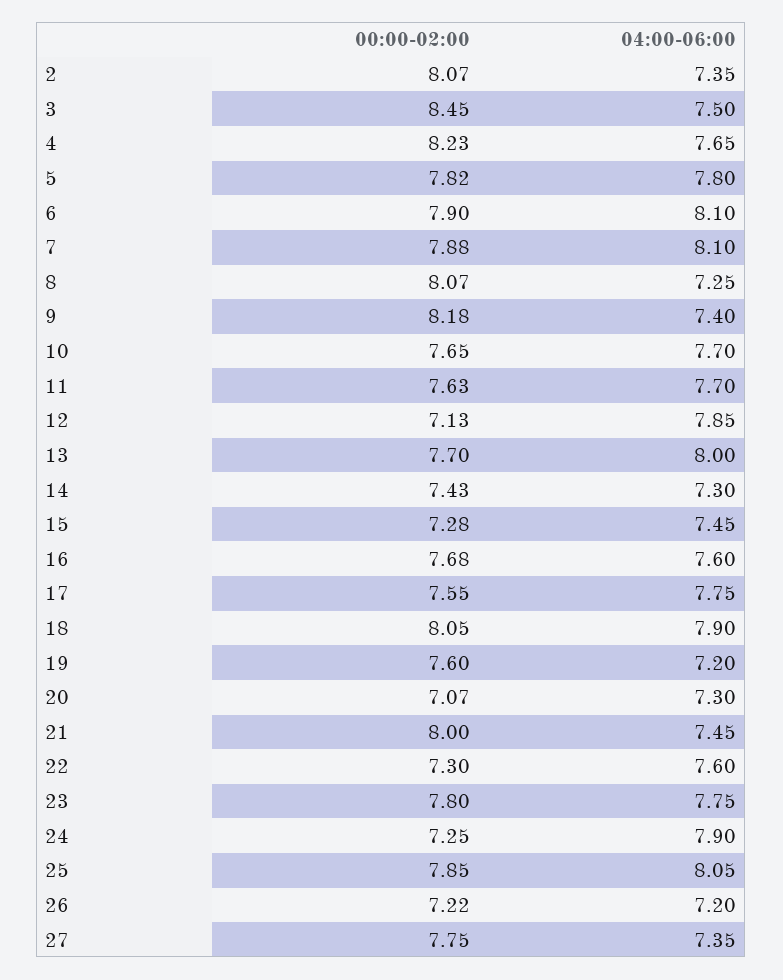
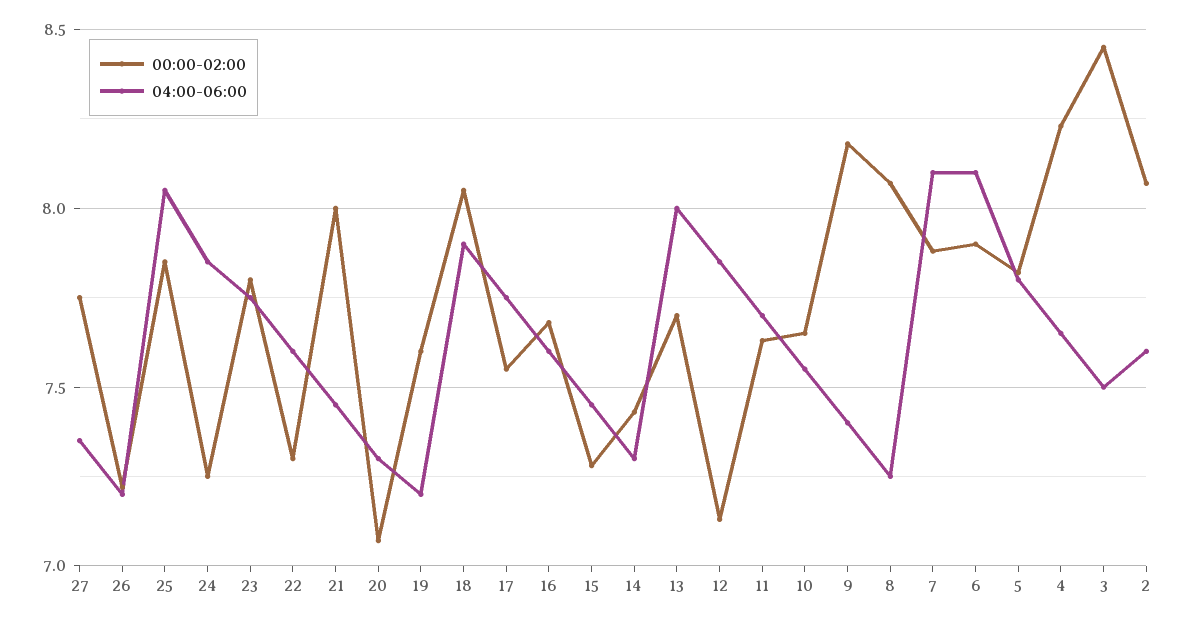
  {
    "00:00-02:00": {
      "2": 8.07,
      "3": 8.45,
      "4": 8.23,
      "5": 7.82,
      "6": 7.9,
      "7": 7.88,
      "8": 8.07,
      "9": 8.18,
      "10": 7.65,
      "11": 7.63,
      "12": 7.13,
      "13": 7.7,
      "14": 7.43,
      "15": 7.28,
      "16": 7.68,
      "17": 7.55,
      "18": 8.05,
      "19": 7.6,
      "20": 7.07,
      "21": 8,
      "22": 7.3,
      "23": 7.8,
      "24": 7.25,
      "25": 7.85,
      "26": 7.22,
      "27": 7.75
    },
    "04:00-06:00": {
-     "2": 7.35,
+     "2": 7.6,
      "3": 7.5,
      "4": 7.65,
      "5": 7.8,
      "6": 8.1,
      "7": 8.1,
      "8": 7.25,
      "9": 7.4,
-     "10": 7.7,
+     "10": 7.55,
      "11": 7.7,
      "12": 7.85,
      "13": 8,
      "14": 7.3,
      "15": 7.45,
      "16": 7.6,
      "17": 7.75,
      "18": 7.9,
      "19": 7.2,
      "20": 7.3,
      "21": 7.45,
      "22": 7.6,
      "23": 7.75,
-     "24": 7.9,
+     "24": 7.85,
      "25": 8.05,
      "26": 7.2,
      "27": 7.35
    }
  }

